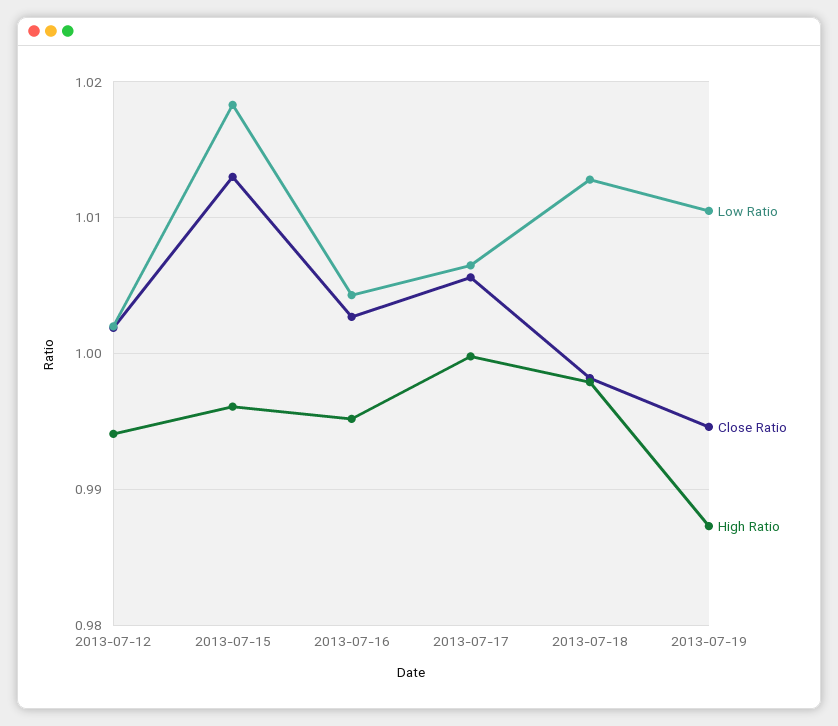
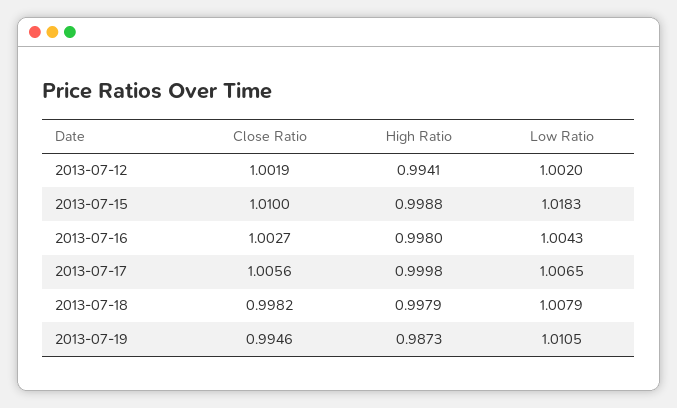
  {
    "Low Ratio": {
      "2013-07-12": 1.002,
      "2013-07-15": 1.0183,
      "2013-07-16": 1.0043,
      "2013-07-17": 1.0065,
-     "2013-07-18": 1.013,
+     "2013-07-18": 1.0079,
      "2013-07-19": 1.0105
    },
    "Close Ratio": {
      "2013-07-12": 1.0019,
-     "2013-07-15": 1.013,
+     "2013-07-15": 1.01,
      "2013-07-16": 1.0027,
      "2013-07-17": 1.0056,
      "2013-07-18": 0.9982,
      "2013-07-19": 0.9946
    },
    "High Ratio": {
      "2013-07-12": 0.9941,
-     "2013-07-15": 0.996,
+     "2013-07-15": 0.9988,
-     "2013-07-16": 0.995,
+     "2013-07-16": 0.998,
      "2013-07-17": 0.9998,
      "2013-07-18": 0.9979,
      "2013-07-19": 0.9873
    }
  }

